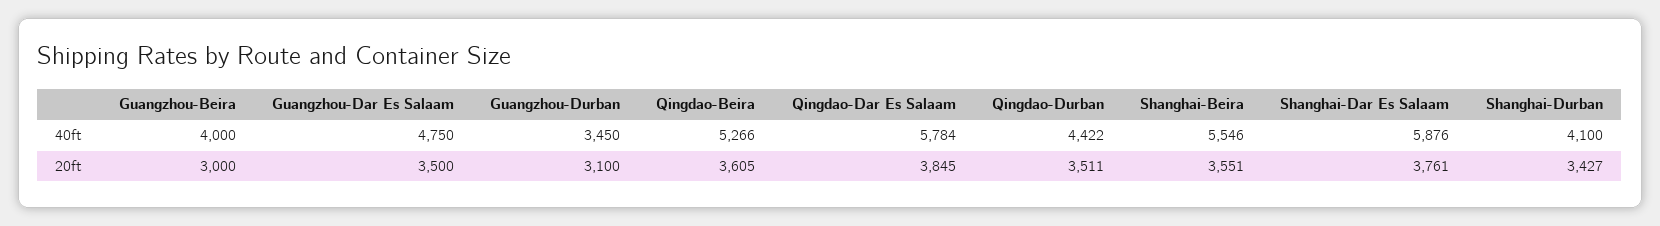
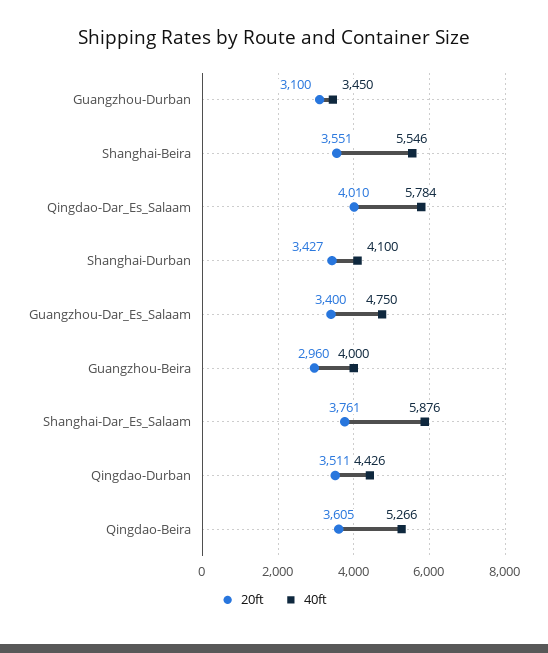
  {
    "40ft": {
      "Guangzhou-Beira": 4000,
      "Guangzhou-Dar Es Salaam": 4750,
      "Guangzhou-Durban": 3450,
      "Qingdao-Beira": 5266,
      "Qingdao-Dar Es Salaam": 5784,
-     "Qingdao-Durban": 4422,
+     "Qingdao-Durban": 4426,
      "Shanghai-Beira": 5546,
      "Shanghai-Dar Es Salaam": 5876,
      "Shanghai-Durban": 4100
    },
    "20ft": {
-     "Guangzhou-Beira": 3000,
+     "Guangzhou-Beira": 2960,
-     "Guangzhou-Dar Es Salaam": 3500,
+     "Guangzhou-Dar Es Salaam": 3400,
      "Guangzhou-Durban": 3100,
      "Qingdao-Beira": 3605,
-     "Qingdao-Dar Es Salaam": 3845,
+     "Qingdao-Dar Es Salaam": 4010,
      "Qingdao-Durban": 3511,
      "Shanghai-Beira": 3551,
      "Shanghai-Dar Es Salaam": 3761,
      "Shanghai-Durban": 3427
    }
  }

